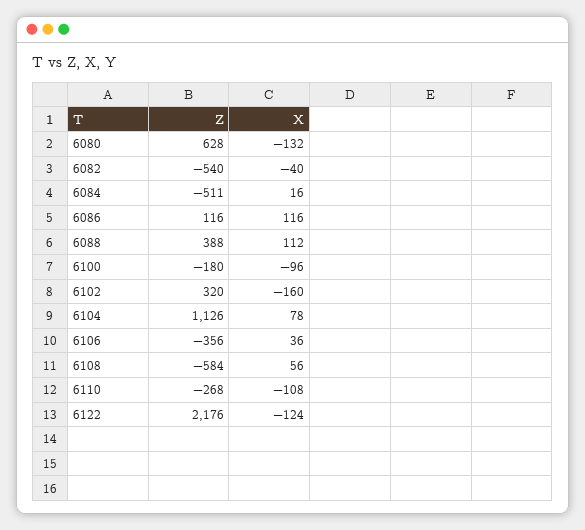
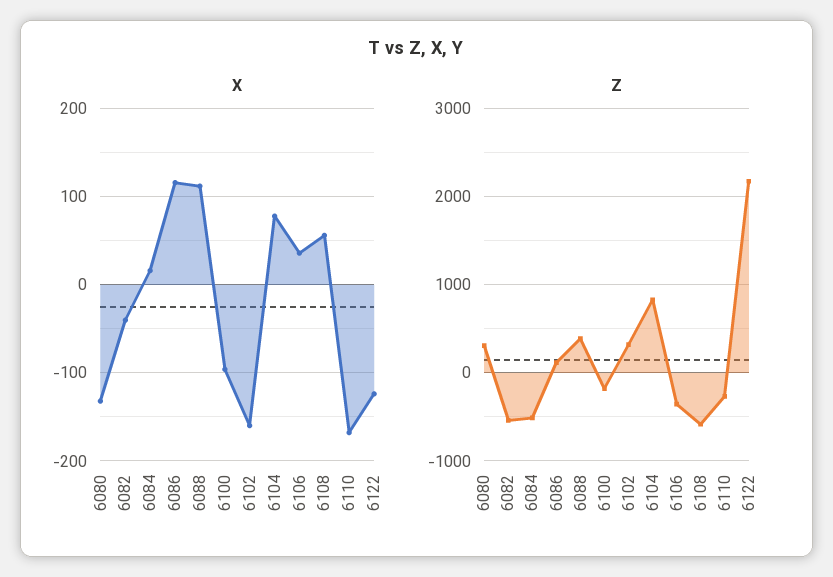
  {
    "Z": {
-     "6080": 628,
+     "6080": 300,
      "6082": -540,
      "6084": -511,
      "6086": 116,
      "6088": 388,
      "6100": -180,
      "6102": 320,
-     "6104": 1126,
+     "6104": 800,
      "6106": -356,
      "6108": -584,
      "6110": -268,
      "6122": 2176
    },
    "X": {
      "6080": -132,
      "6082": -40,
      "6084": 16,
      "6086": 116,
      "6088": 112,
      "6100": -96,
      "6102": -160,
      "6104": 78,
      "6106": 36,
      "6108": 56,
-     "6110": -108,
+     "6110": -170,
      "6122": -124
    }
  }

